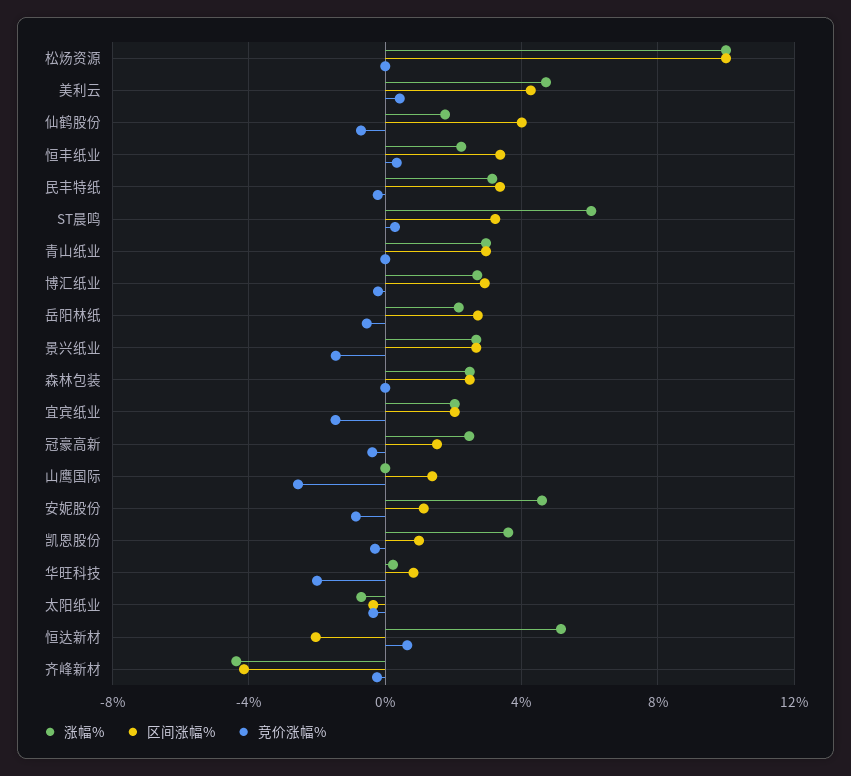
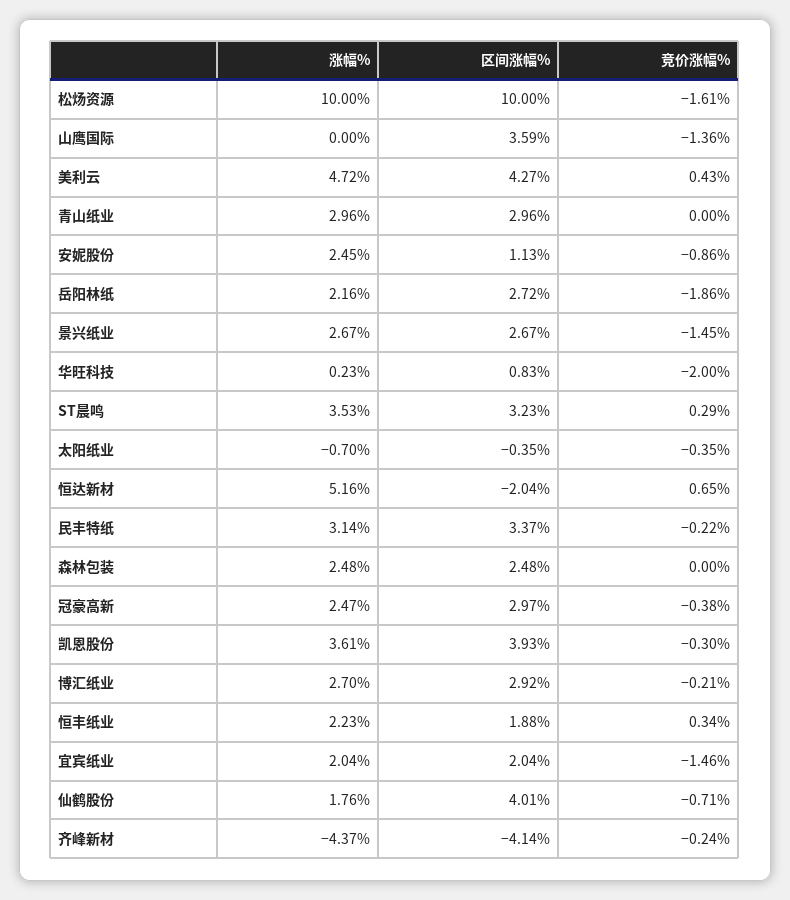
  {
    "涨幅%": {
      "松炀资源": 10,
      "美利云": 4.72,
      "仙鹤股份": 1.76,
      "恒丰纸业": 2.23,
      "民丰特纸": 3.14,
-     "ST晨鸣": 6,
+     "ST晨鸣": 3.53,
      "青山纸业": 2.96,
      "博汇纸业": 2.7,
      "岳阳林纸": 2.16,
      "景兴纸业": 2.67,
      "森林包装": 2.48,
      "宜宾纸业": 2.04,
      "冠豪高新": 2.47,
      "山鹰国际": 0,
-     "安妮股份": 4.5,
+     "安妮股份": 2.45,
      "凯恩股份": 3.61,
      "华旺科技": 0.23,
      "太阳纸业": -0.7,
      "恒达新材": 5.16,
      "齐峰新材": -4.37
    },
    "区间涨幅%": {
      "松炀资源": 10,
      "美利云": 4.27,
      "仙鹤股份": 4.01,
-     "恒丰纸业": 3.5,
+     "恒丰纸业": 1.88,
      "民丰特纸": 3.37,
      "ST晨鸣": 3.23,
      "青山纸业": 2.96,
      "博汇纸业": 2.92,
      "岳阳林纸": 2.72,
      "景兴纸业": 2.67,
      "森林包装": 2.48,
      "宜宾纸业": 2.04,
-     "冠豪高新": 1.5,
+     "冠豪高新": 2.97,
-     "山鹰国际": 1.5,
+     "山鹰国际": 3.59,
      "安妮股份": 1.13,
-     "凯恩股份": 1,
+     "凯恩股份": 3.93,
      "华旺科技": 0.83,
      "太阳纸业": -0.35,
      "恒达新材": -2.04,
      "齐峰新材": -4.14
    },
    "竞价涨幅%": {
-     "松炀资源": 0,
+     "松炀资源": -1.61,
      "美利云": 0.43,
      "仙鹤股份": -0.71,
      "恒丰纸业": 0.34,
      "民丰特纸": -0.22,
      "ST晨鸣": 0.29,
      "青山纸业": 0,
      "博汇纸业": -0.21,
-     "岳阳林纸": -0.5,
+     "岳阳林纸": -1.86,
      "景兴纸业": -1.45,
      "森林包装": 0,
      "宜宾纸业": -1.46,
      "冠豪高新": -0.38,
-     "山鹰国际": -2.5,
+     "山鹰国际": -1.36,
      "安妮股份": -0.86,
      "凯恩股份": -0.3,
      "华旺科技": -2,
      "太阳纸业": -0.35,
      "恒达新材": 0.65,
      "齐峰新材": -0.24
    }
  }

